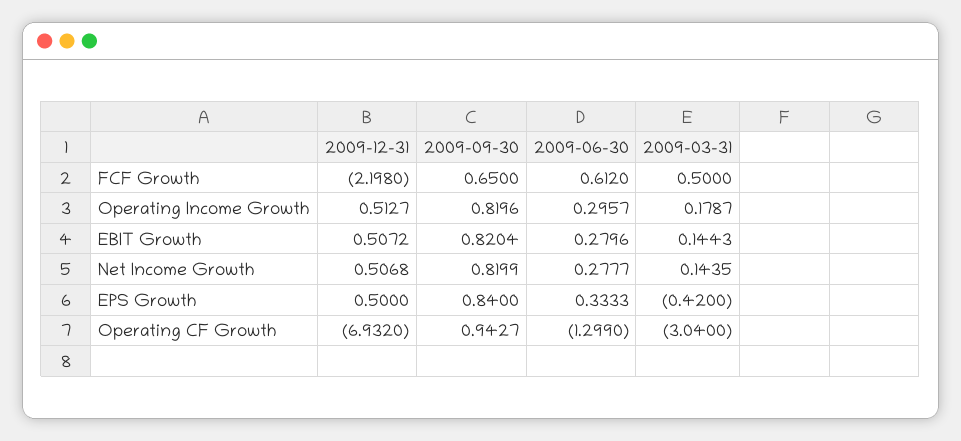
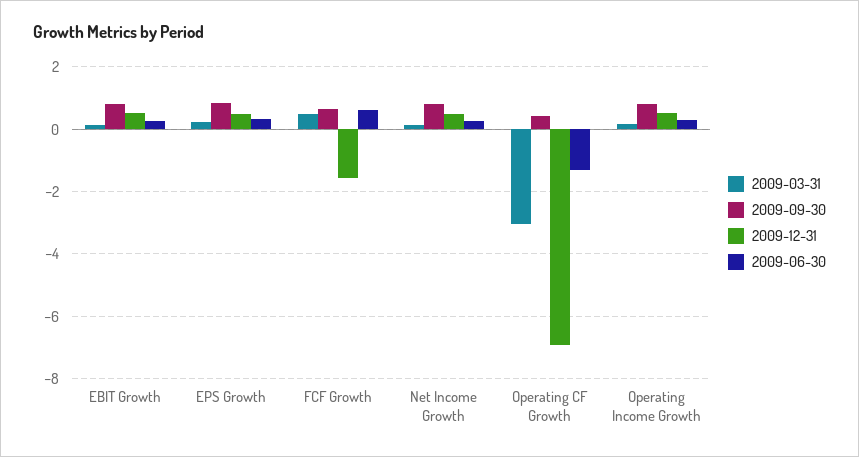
  {
    "2009-12-31": {
-     "FCF Growth": -2.198,
+     "FCF Growth": -1.6,
      "Operating Income Growth": 0.5127,
      "EBIT Growth": 0.5072,
      "Net Income Growth": 0.5068,
      "EPS Growth": 0.5,
      "Operating CF Growth": -6.932
    },
    "2009-09-30": {
      "FCF Growth": 0.65,
      "Operating Income Growth": 0.8196,
      "EBIT Growth": 0.8204,
      "Net Income Growth": 0.8199,
      "EPS Growth": 0.84,
-     "Operating CF Growth": 0.9427
+     "Operating CF Growth": 0.4
    },
    "2009-06-30": {
      "FCF Growth": 0.612,
      "Operating Income Growth": 0.2957,
      "EBIT Growth": 0.2796,
      "Net Income Growth": 0.2777,
      "EPS Growth": 0.3333,
      "Operating CF Growth": -1.299
    },
    "2009-03-31": {
      "FCF Growth": 0.5,
      "Operating Income Growth": 0.1787,
      "EBIT Growth": 0.1443,
      "Net Income Growth": 0.1435,
-     "EPS Growth": -0.42,
+     "EPS Growth": 0.2,
      "Operating CF Growth": -3.04
    }
  }

